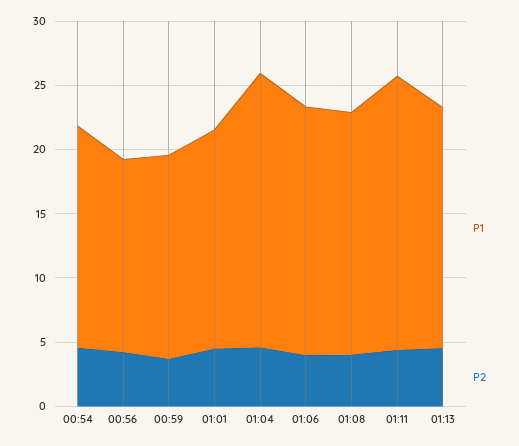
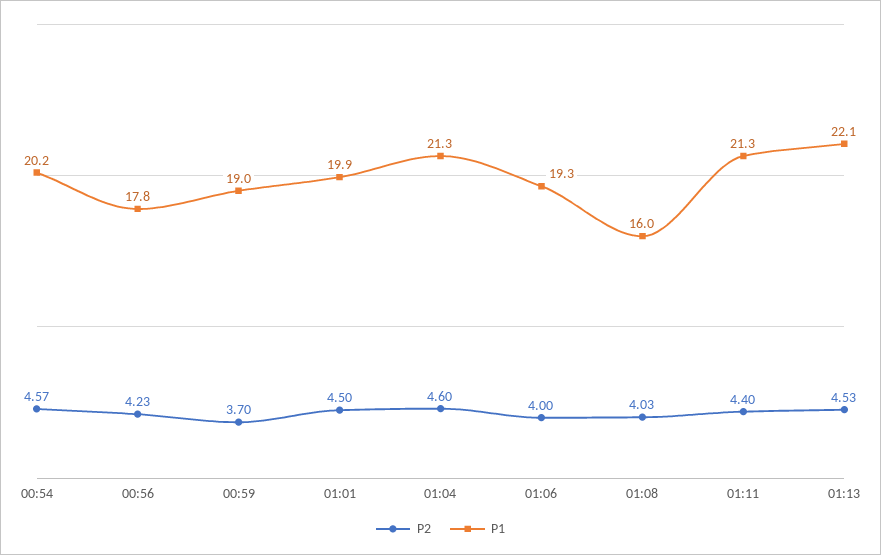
  {
    "P1": {
-     "00:54": 17,
+     "00:54": 20.2,
-     "00:56": 15,
+     "00:56": 17.8,
-     "00:59": 16,
+     "00:59": 19,
-     "01:01": 17,
+     "01:01": 19.9,
      "01:04": 21.3,
      "01:06": 19.3,
-     "01:08": 19,
+     "01:08": 16,
      "01:11": 21.3,
-     "01:13": 19
+     "01:13": 22.1
    },
    "P2": {
      "00:54": 4.57,
      "00:56": 4.23,
      "00:59": 3.7,
      "01:01": 4.5,
      "01:04": 4.6,
      "01:06": 4,
      "01:08": 4.03,
      "01:11": 4.4,
      "01:13": 4.53
    }
  }

